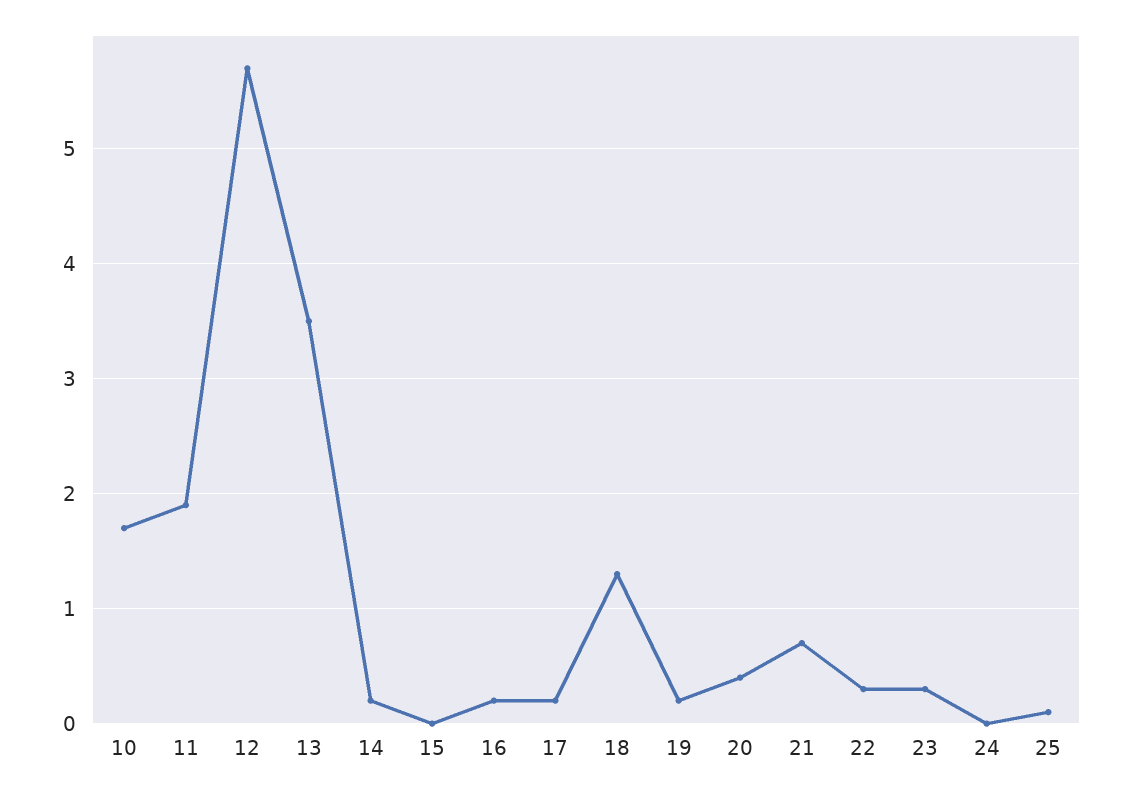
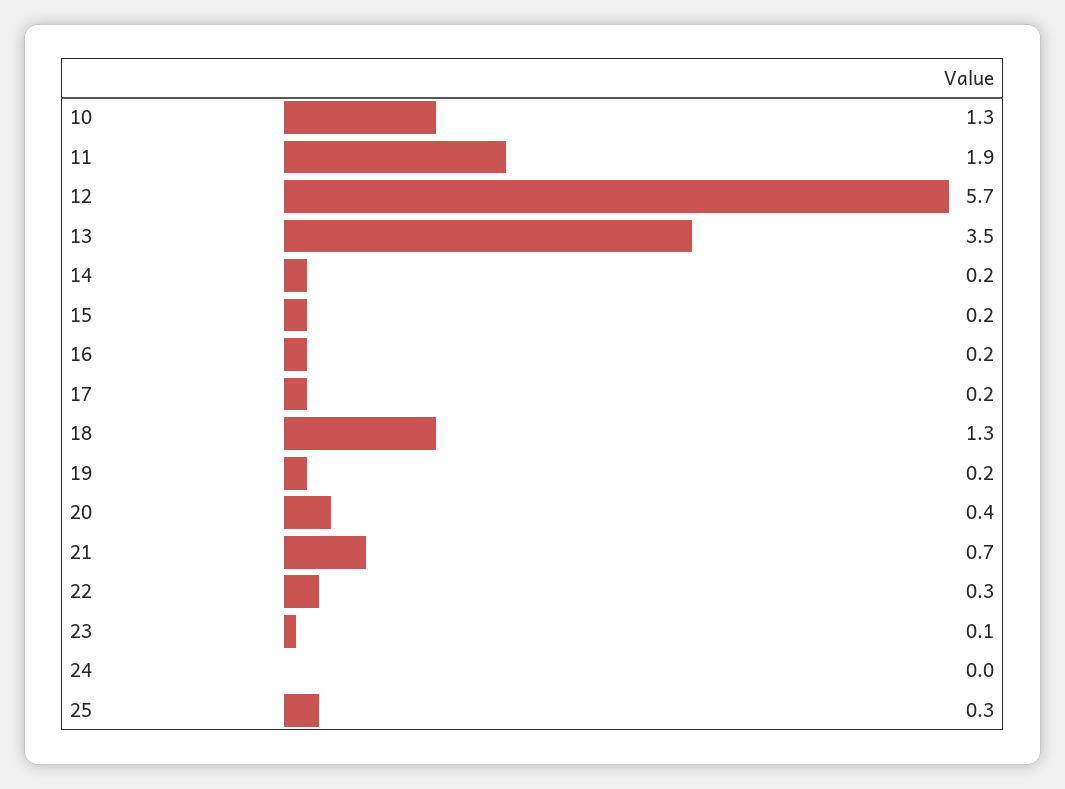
  {
-   "10": 1.7,
+   "10": 1.3,
    "11": 1.9,
    "12": 5.7,
    "13": 3.5,
    "14": 0.2,
-   "15": 0,
+   "15": 0.2,
    "16": 0.2,
    "17": 0.2,
    "18": 1.3,
    "19": 0.2,
    "20": 0.4,
    "21": 0.7,
    "22": 0.3,
-   "23": 0.3,
+   "23": 0.1,
    "24": 0,
-   "25": 0.1
+   "25": 0.3
  }

